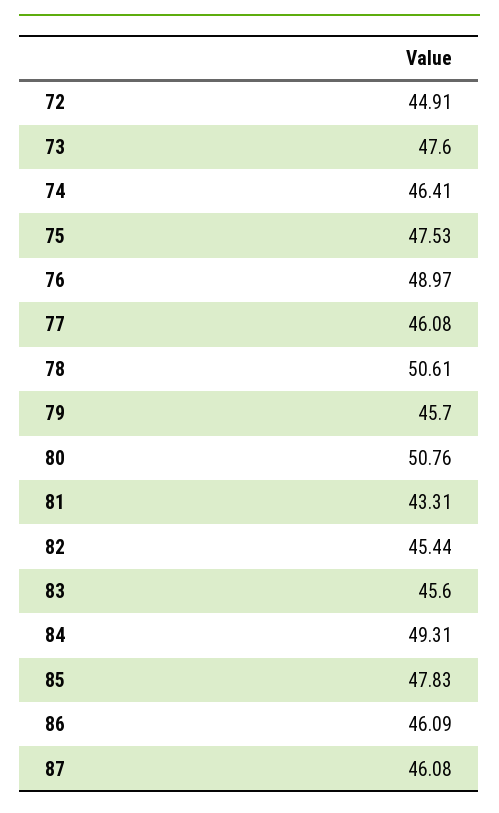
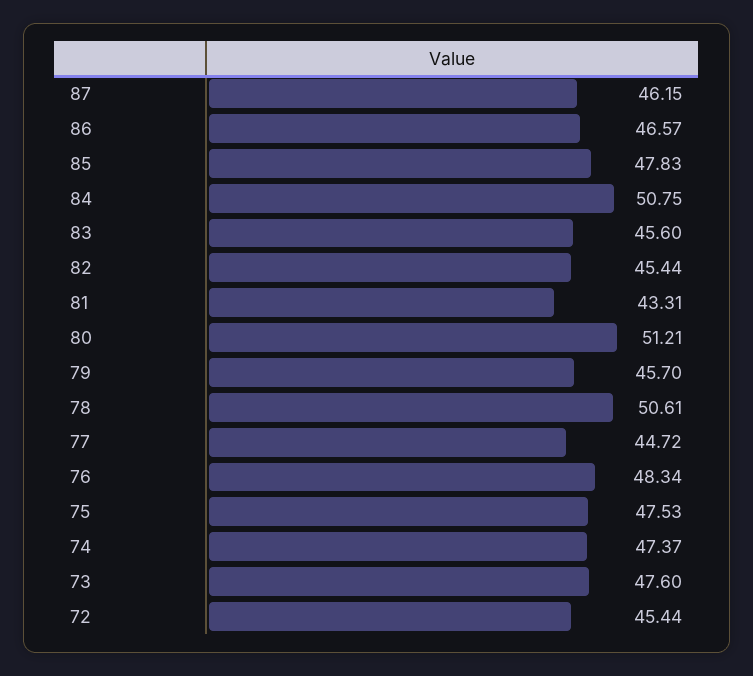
  {
-   "72": 44.91,
+   "72": 45.44,
    "73": 47.6,
-   "74": 46.41,
+   "74": 47.37,
    "75": 47.53,
-   "76": 48.97,
+   "76": 48.34,
-   "77": 46.08,
+   "77": 44.72,
    "78": 50.61,
    "79": 45.7,
-   "80": 50.76,
+   "80": 51.21,
    "81": 43.31,
    "82": 45.44,
    "83": 45.6,
-   "84": 49.31,
+   "84": 50.75,
    "85": 47.83,
-   "86": 46.09,
+   "86": 46.57,
-   "87": 46.08
+   "87": 46.15
  }

